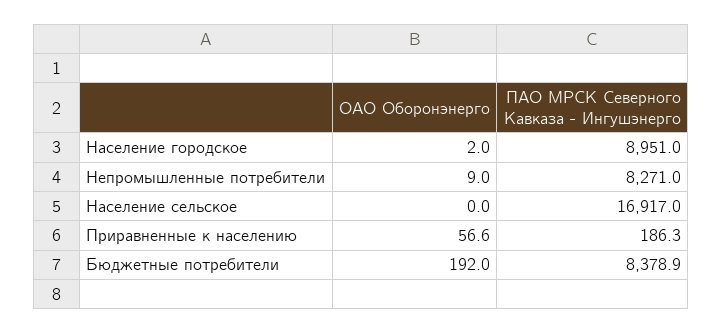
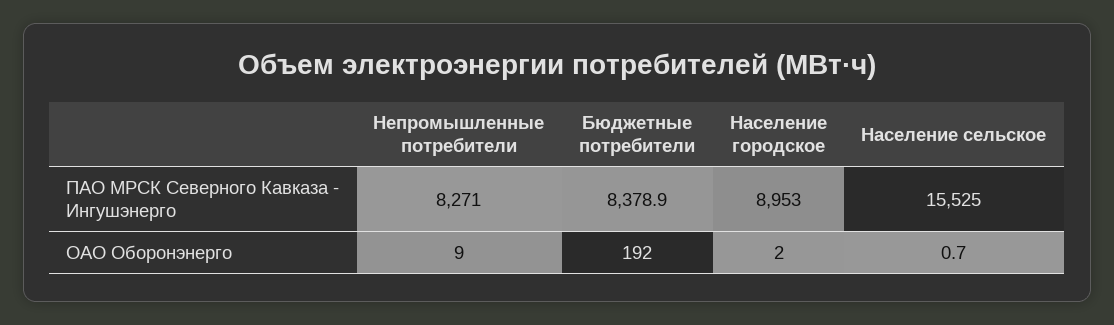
  {
    "ОАО Оборонэнерго": {
      "Население городское": 2,
      "Непромышленные потребители": 9,
-     "Население сельское": 0,
+     "Население сельское": 0.7,
-     "Приравненные к населению": 56.6,
      "Бюджетные потребители": 192
    },
    "ПАО МРСК Северного Кавказа - Ингушэнерго": {
-     "Население городское": 8951,
+     "Население городское": 8953,
      "Непромышленные потребители": 8271,
-     "Население сельское": 16917,
+     "Население сельское": 15525,
-     "Приравненные к населению": 186.3,
      "Бюджетные потребители": 8378.9
    }
  }

